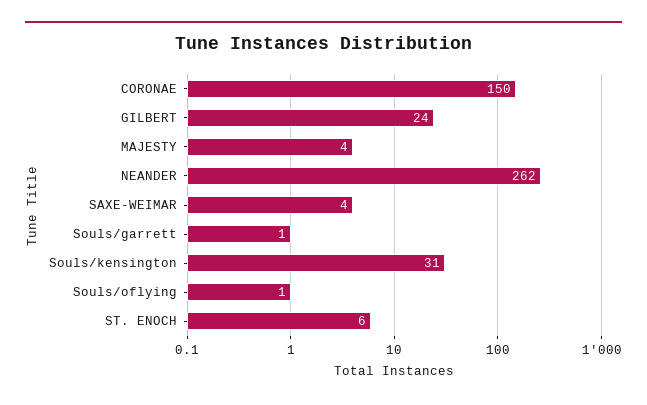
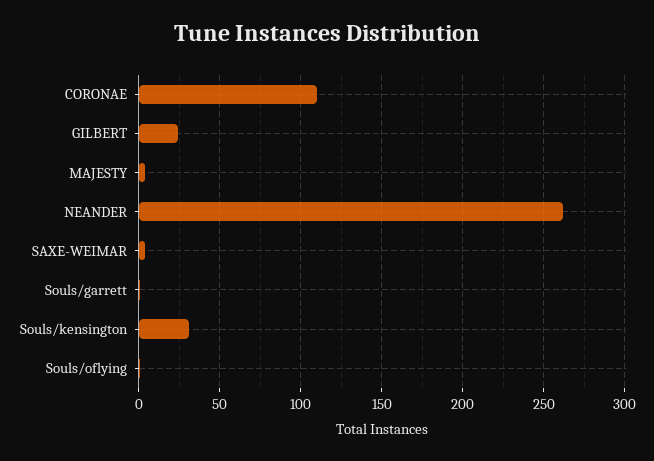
  {
-   "CORONAE": 150,
+   "CORONAE": 110,
    "GILBERT": 24,
    "MAJESTY": 4,
    "NEANDER": 262,
    "SAXE-WEIMAR": 4,
    "Souls/garrett": 1,
    "Souls/kensington": 31,
-   "Souls/oflying": 1,
+   "Souls/oflying": 1
-   "ST. ENOCH": 6
  }

